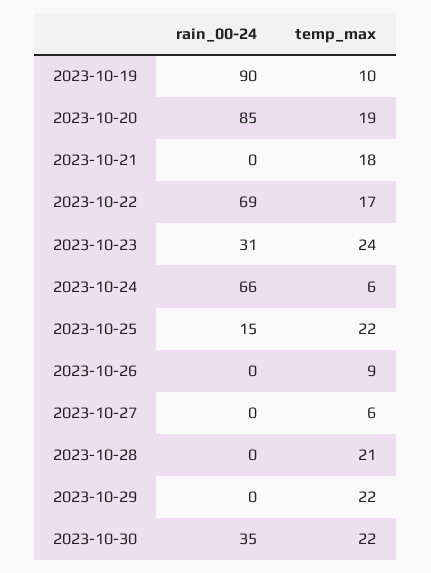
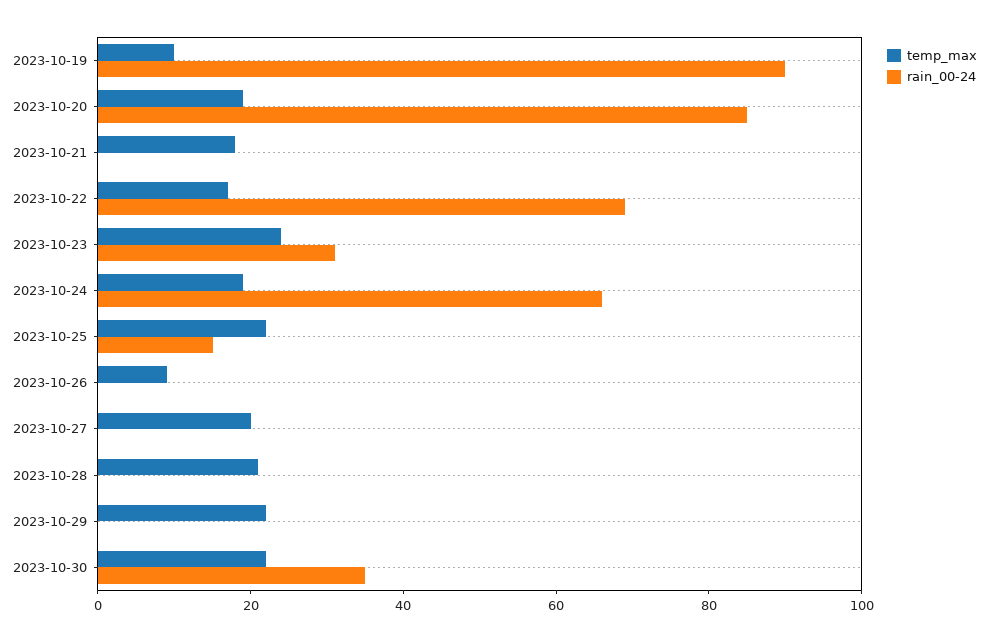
  {
    "rain_00-24": {
      "2023-10-19": 90,
      "2023-10-20": 85,
      "2023-10-21": 0,
      "2023-10-22": 69,
      "2023-10-23": 31,
      "2023-10-24": 66,
      "2023-10-25": 15,
      "2023-10-26": 0,
      "2023-10-27": 0,
      "2023-10-28": 0,
      "2023-10-29": 0,
      "2023-10-30": 35
    },
    "temp_max": {
      "2023-10-19": 10,
      "2023-10-20": 19,
      "2023-10-21": 18,
      "2023-10-22": 17,
      "2023-10-23": 24,
-     "2023-10-24": 6,
+     "2023-10-24": 20,
      "2023-10-25": 22,
      "2023-10-26": 9,
-     "2023-10-27": 6,
+     "2023-10-27": 20,
      "2023-10-28": 21,
      "2023-10-29": 22,
      "2023-10-30": 22
    }
  }

